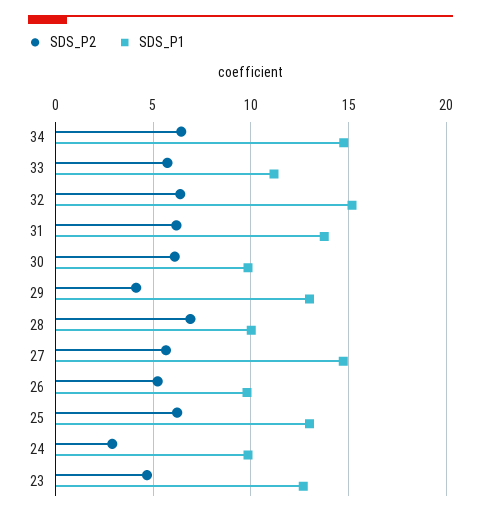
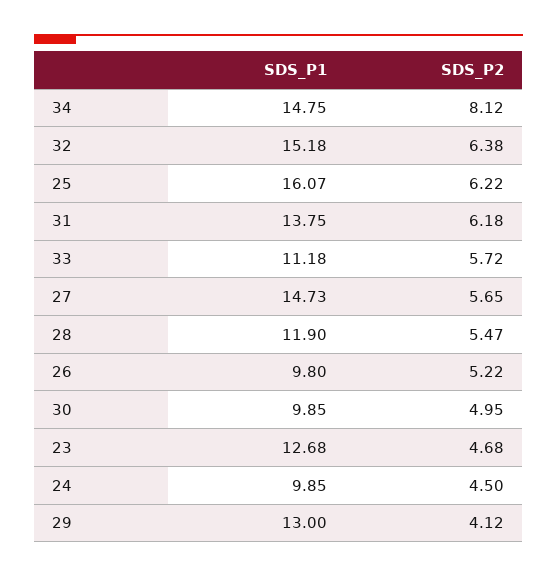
  {
    "SDS_P2": {
-     "34": 6.5,
+     "34": 8.12,
      "33": 5.72,
      "32": 6.38,
      "31": 6.18,
-     "30": 6,
+     "30": 4.95,
      "29": 4.12,
-     "28": 7,
+     "28": 5.47,
      "27": 5.65,
      "26": 5.22,
      "25": 6.22,
-     "24": 3,
+     "24": 4.5,
      "23": 4.68
    },
    "SDS_P1": {
      "34": 14.75,
      "33": 11.18,
      "32": 15.18,
      "31": 13.75,
      "30": 9.85,
      "29": 13,
-     "28": 10,
+     "28": 11.9,
      "27": 14.73,
      "26": 9.8,
-     "25": 13,
+     "25": 16.07,
      "24": 9.85,
      "23": 12.68
    }
  }

